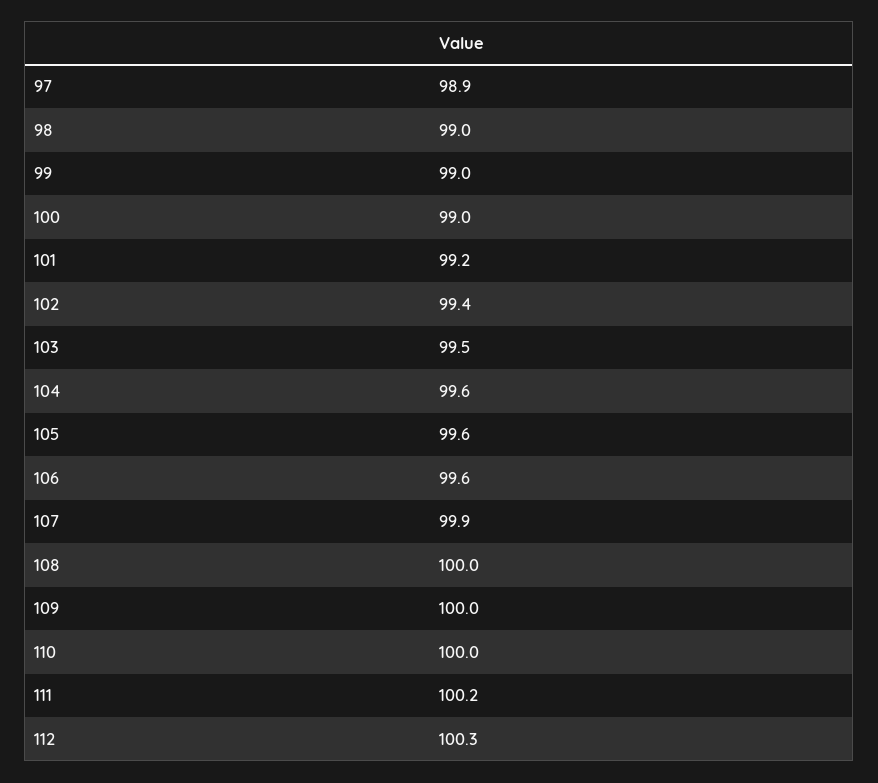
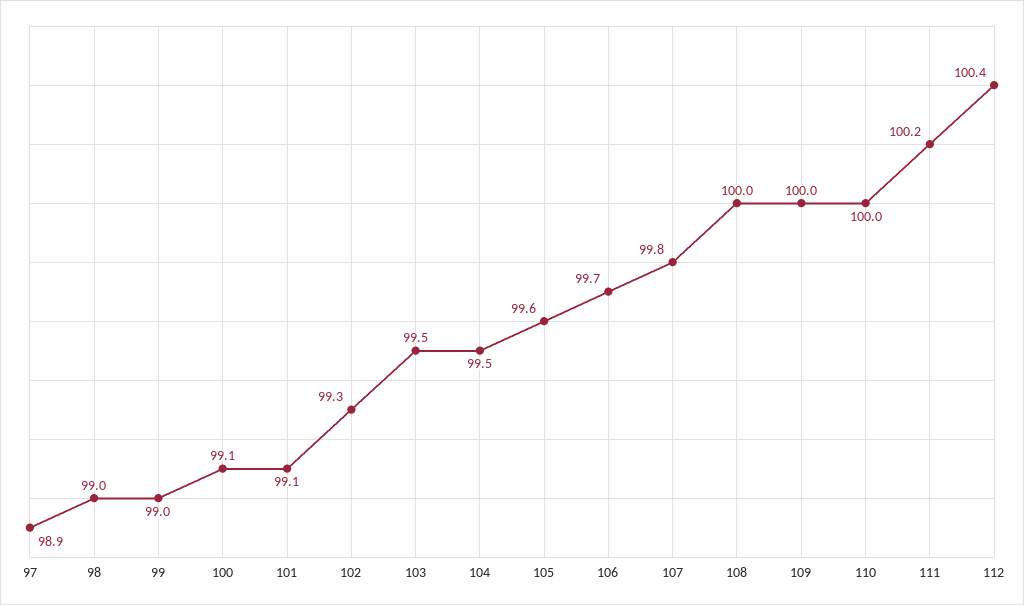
  {
    "97": 98.9,
    "98": 99,
    "99": 99,
-   "100": 99,
+   "100": 99.1,
-   "101": 99.2,
+   "101": 99.1,
-   "102": 99.4,
+   "102": 99.3,
    "103": 99.5,
-   "104": 99.6,
+   "104": 99.5,
    "105": 99.6,
-   "106": 99.6,
+   "106": 99.7,
-   "107": 99.9,
+   "107": 99.8,
    "108": 100,
    "109": 100,
    "110": 100,
    "111": 100.2,
-   "112": 100.3
+   "112": 100.4
  }

